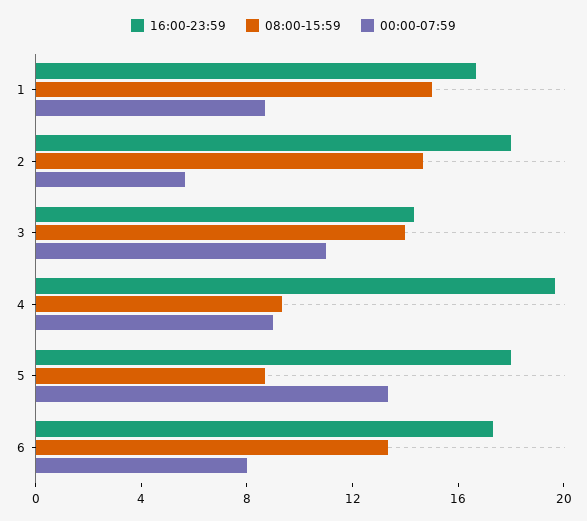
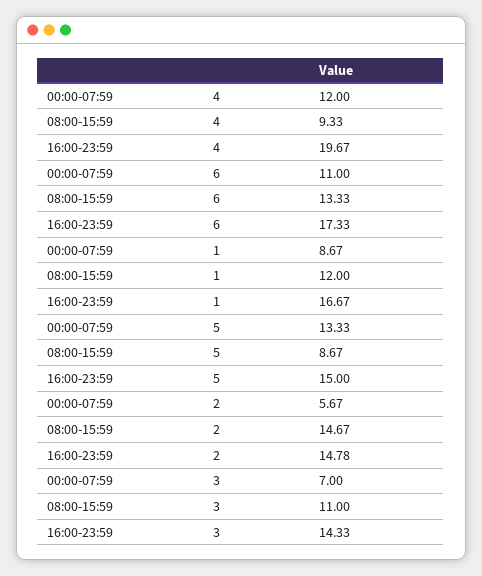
  {
    "16:00-23:59": {
      "1": 16.67,
-     "2": 18,
+     "2": 14.78,
      "3": 14.33,
      "4": 19.67,
-     "5": 18,
+     "5": 15,
      "6": 17.33
    },
    "08:00-15:59": {
-     "1": 15,
+     "1": 12,
      "2": 14.67,
-     "3": 14,
+     "3": 11,
      "4": 9.33,
      "5": 8.67,
      "6": 13.33
    },
    "00:00-07:59": {
      "1": 8.67,
      "2": 5.67,
-     "3": 11,
+     "3": 7,
-     "4": 9,
+     "4": 12,
      "5": 13.33,
-     "6": 8
+     "6": 11
    }
  }

